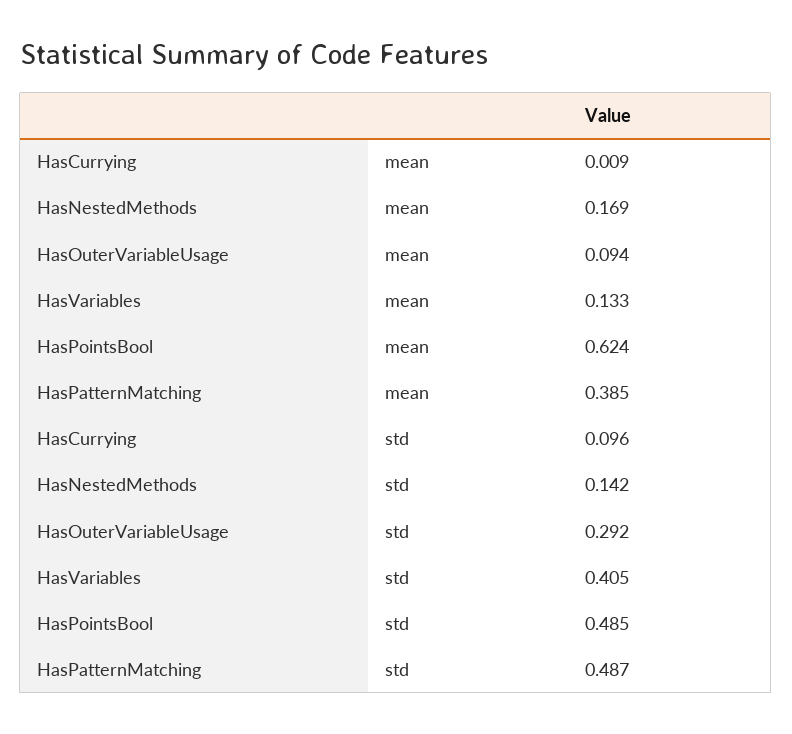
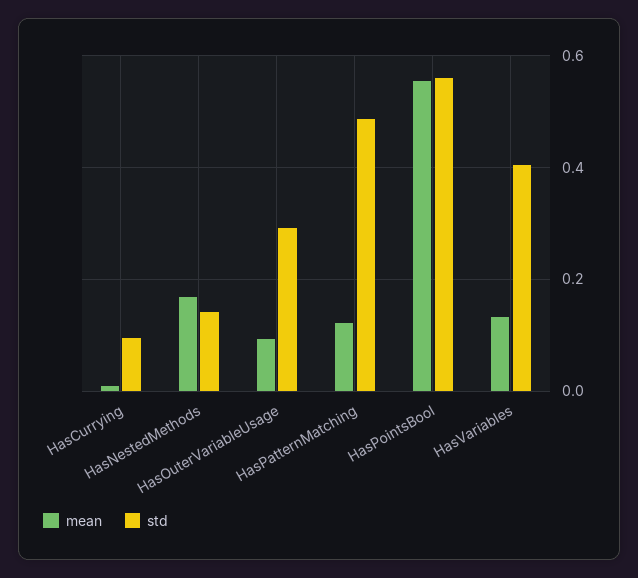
  {
    "mean": {
      "HasCurrying": 0.009,
      "HasNestedMethods": 0.169,
      "HasOuterVariableUsage": 0.094,
      "HasVariables": 0.133,
-     "HasPointsBool": 0.624,
+     "HasPointsBool": 0.56,
-     "HasPatternMatching": 0.385
+     "HasPatternMatching": 0.12
    },
    "std": {
      "HasCurrying": 0.096,
      "HasNestedMethods": 0.142,
      "HasOuterVariableUsage": 0.292,
      "HasVariables": 0.405,
-     "HasPointsBool": 0.485,
+     "HasPointsBool": 0.56,
      "HasPatternMatching": 0.487
    }
  }

